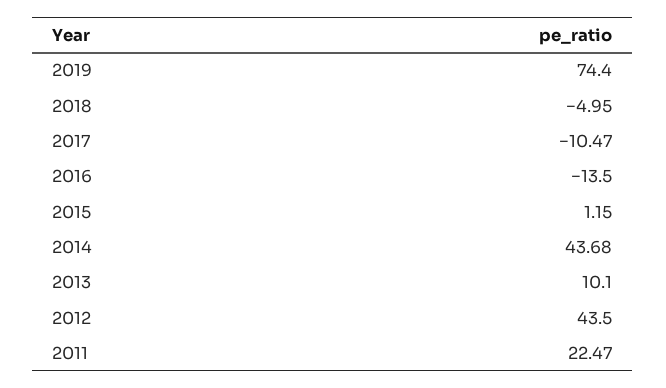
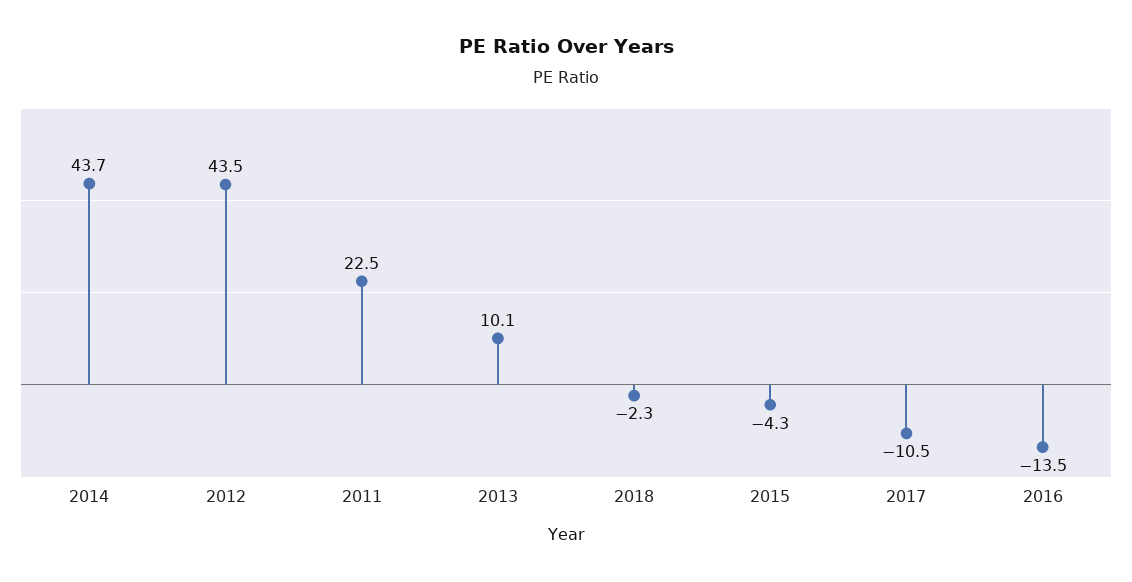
  {
-   "2019": 74.4,
-   "2018": -4.95,
+   "2018": -2.3,
    "2017": -10.47,
    "2016": -13.5,
-   "2015": 1.15,
+   "2015": -4.3,
    "2014": 43.68,
    "2013": 10.1,
    "2012": 43.5,
    "2011": 22.47
  }

